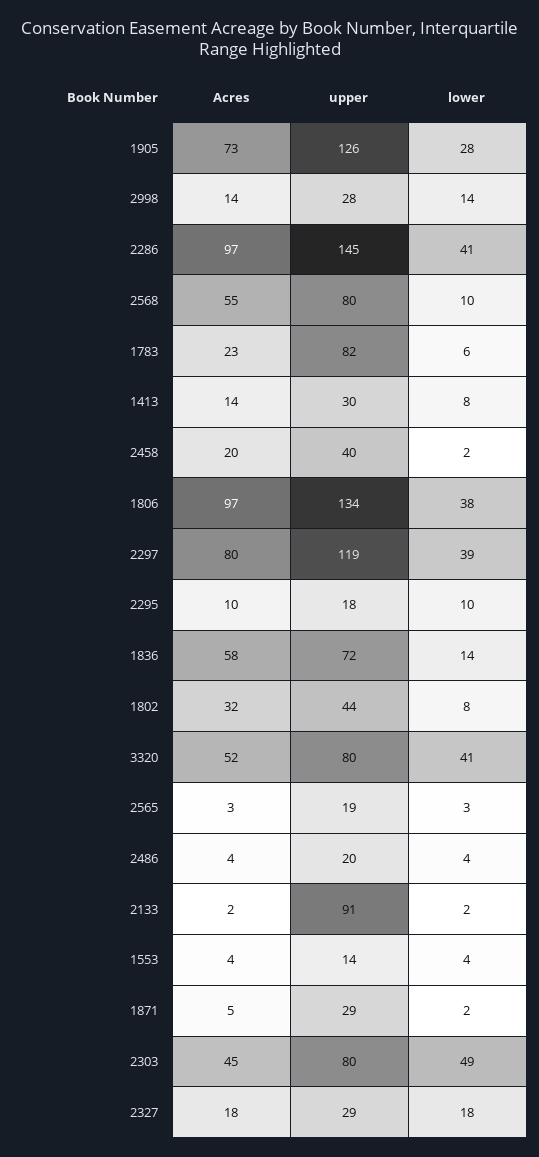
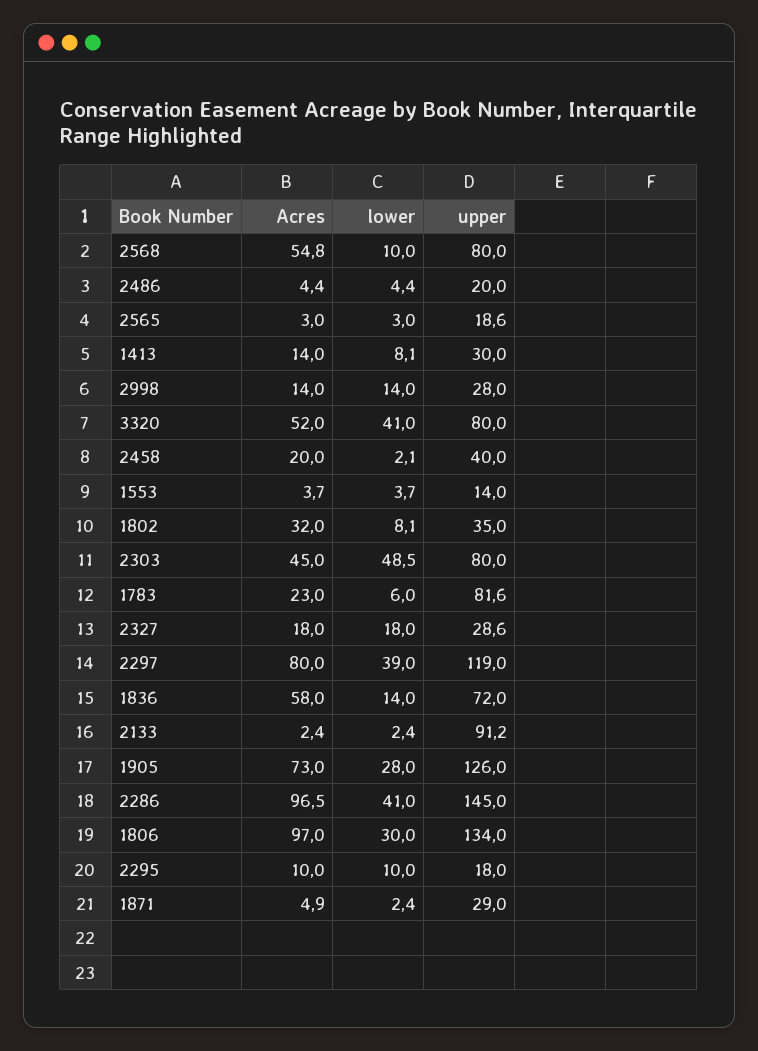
  {
    "Acres": {
      "1905": 73,
      "2998": 14,
      "2286": 96.5,
      "2568": 54.8,
      "1783": 23,
      "1413": 14,
      "2458": 20,
      "1806": 97,
      "2297": 80,
      "2295": 10,
      "1836": 58,
      "1802": 32,
      "3320": 52,
      "2565": 3,
      "2486": 4.4,
      "2133": 2.4,
      "1553": 3.7,
      "1871": 4.9,
      "2303": 45,
      "2327": 18
    },
    "upper": {
      "1905": 126,
      "2998": 28,
      "2286": 145,
      "2568": 80,
      "1783": 81.6,
      "1413": 30,
      "2458": 40,
      "1806": 134,
      "2297": 119,
      "2295": 18,
      "1836": 72,
-     "1802": 44,
+     "1802": 35,
      "3320": 80,
      "2565": 18.6,
      "2486": 20,
      "2133": 91.2,
      "1553": 14,
      "1871": 29,
      "2303": 80,
      "2327": 28.6
    },
    "lower": {
      "1905": 28,
      "2998": 14,
      "2286": 41,
      "2568": 10,
      "1783": 6,
      "1413": 8.1,
      "2458": 2.1,
-     "1806": 38,
+     "1806": 30,
      "2297": 39,
      "2295": 10,
      "1836": 14,
      "1802": 8.1,
      "3320": 41,
      "2565": 3,
      "2486": 4.4,
      "2133": 2.4,
      "1553": 3.7,
      "1871": 2.4,
      "2303": 48.5,
      "2327": 18
    }
  }

